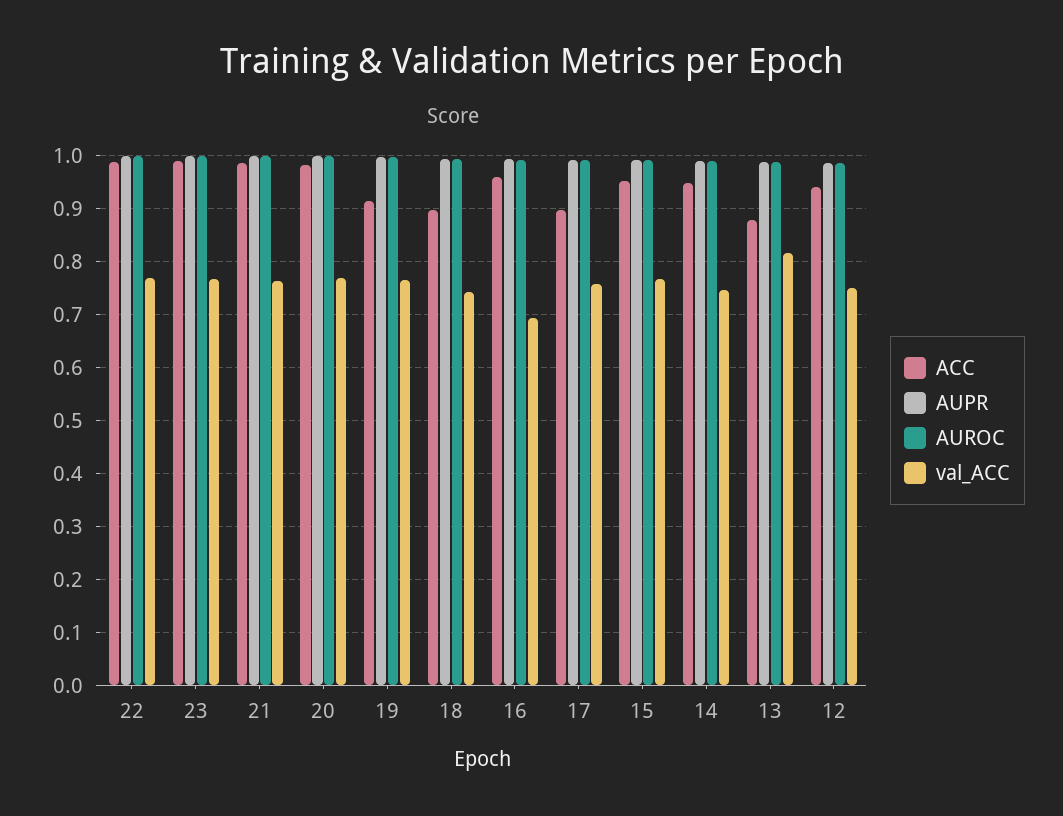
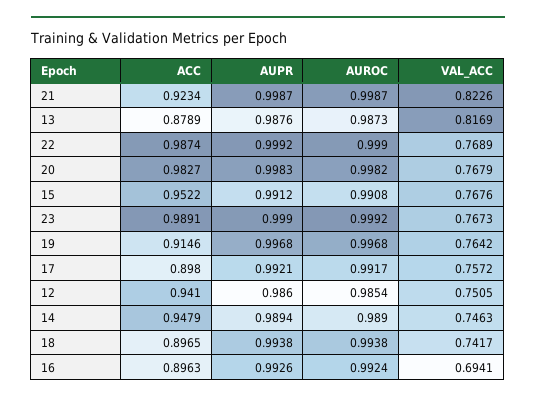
  {
    "ACC": {
      "22": 0.9874,
      "23": 0.9891,
-     "21": 0.98,
+     "21": 0.9234,
      "20": 0.9827,
      "19": 0.9146,
      "18": 0.8965,
-     "16": 0.96,
+     "16": 0.8963,
      "17": 0.898,
      "15": 0.9522,
      "14": 0.9479,
      "13": 0.8789,
      "12": 0.941
    },
    "AUPR": {
      "22": 0.9992,
      "23": 0.999,
      "21": 0.9987,
      "20": 0.9983,
      "19": 0.9968,
      "18": 0.9938,
      "16": 0.9926,
      "17": 0.9921,
      "15": 0.9912,
      "14": 0.9894,
      "13": 0.9876,
      "12": 0.986
    },
    "AUROC": {
      "22": 0.999,
      "23": 0.9992,
      "21": 0.9987,
      "20": 0.9982,
      "19": 0.9968,
      "18": 0.9938,
      "16": 0.9924,
      "17": 0.9917,
      "15": 0.9908,
      "14": 0.989,
      "13": 0.9873,
      "12": 0.9854
    },
    "val_ACC": {
      "22": 0.7689,
      "23": 0.7673,
-     "21": 0.76,
+     "21": 0.8226,
      "20": 0.7679,
      "19": 0.7642,
      "18": 0.7417,
      "16": 0.6941,
      "17": 0.7572,
      "15": 0.7676,
      "14": 0.7463,
      "13": 0.8169,
      "12": 0.7505
    }
  }

